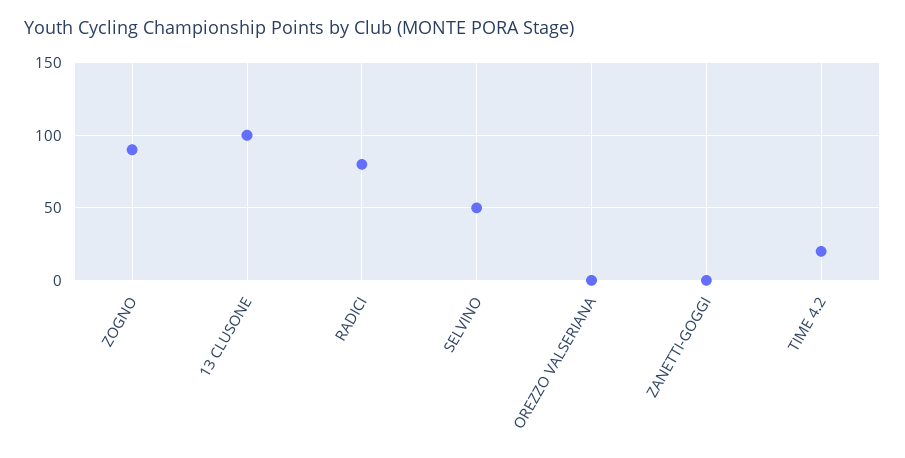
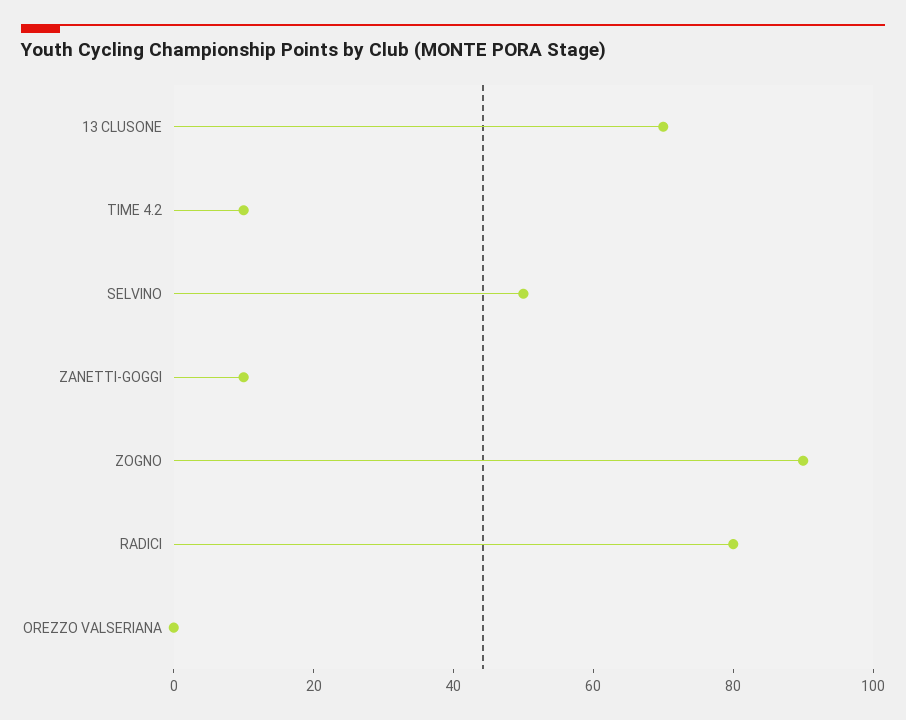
  {
    "ZOGNO": 90,
-   "13 CLUSONE": 100,
+   "13 CLUSONE": 70,
    "RADICI": 80,
    "SELVINO": 50,
    "OREZZO VALSERIANA": 0,
-   "ZANETTI-GOGGI": 0,
+   "ZANETTI-GOGGI": 10,
-   "TIME 4.2": 20
+   "TIME 4.2": 10
  }

